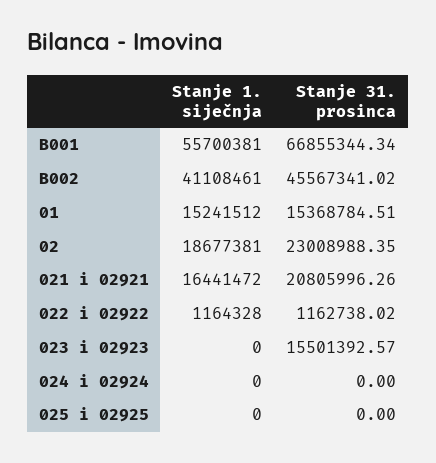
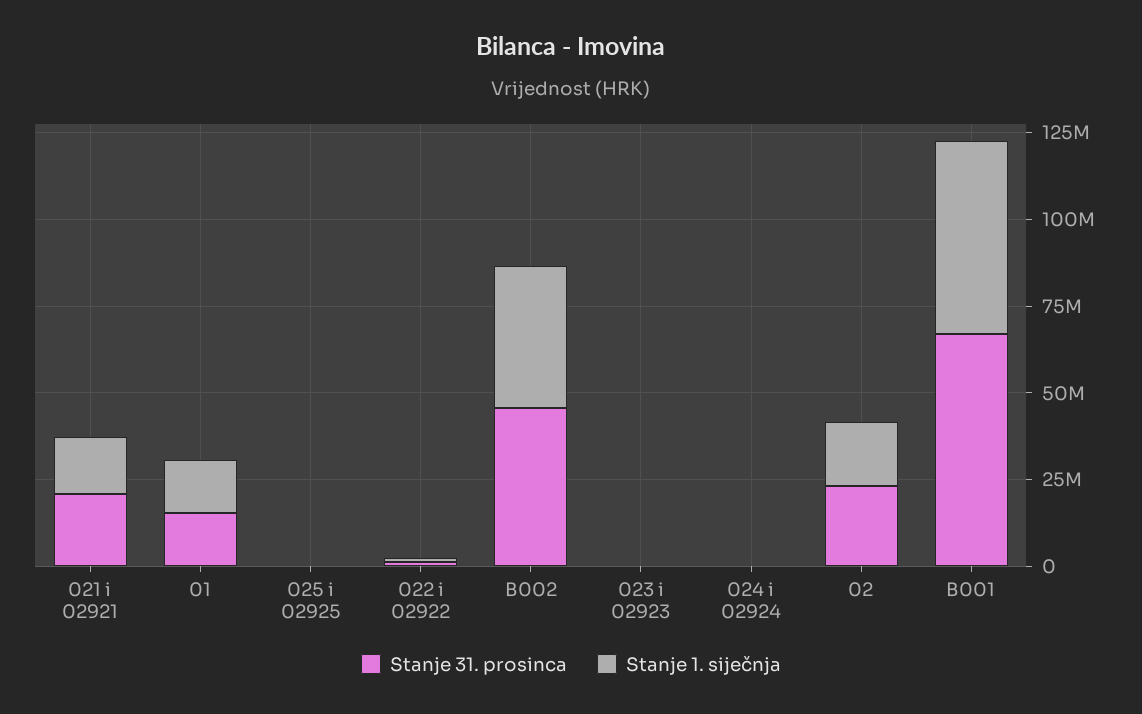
  {
    "Stanje 1. siječnja": {
      "B001": 55700381,
      "B002": 41108461,
      "01": 15241512,
      "02": 18677381,
      "021 i 02921": 16441472,
      "022 i 02922": 1164328,
      "023 i 02923": 0,
      "024 i 02924": 0,
      "025 i 02925": 0
    },
    "Stanje 31. prosinca": {
      "B001": 66855344.34,
      "B002": 45567341.02,
      "01": 15368784.51,
      "02": 23008988.35,
      "021 i 02921": 20805996.26,
      "022 i 02922": 1162738.02,
-     "023 i 02923": 15501392.57,
+     "023 i 02923": 0,
      "024 i 02924": 0,
      "025 i 02925": 0
    }
  }

